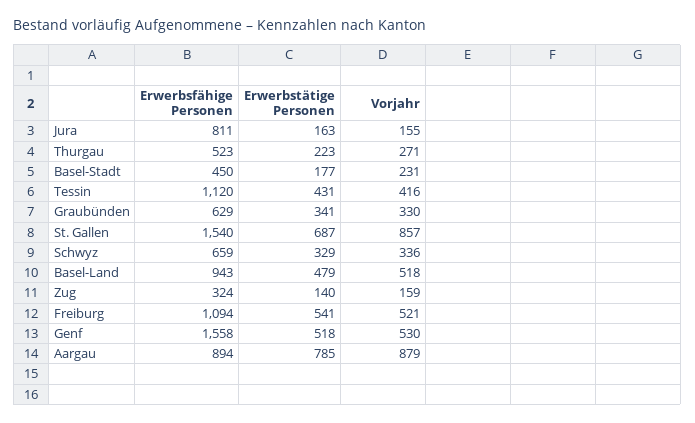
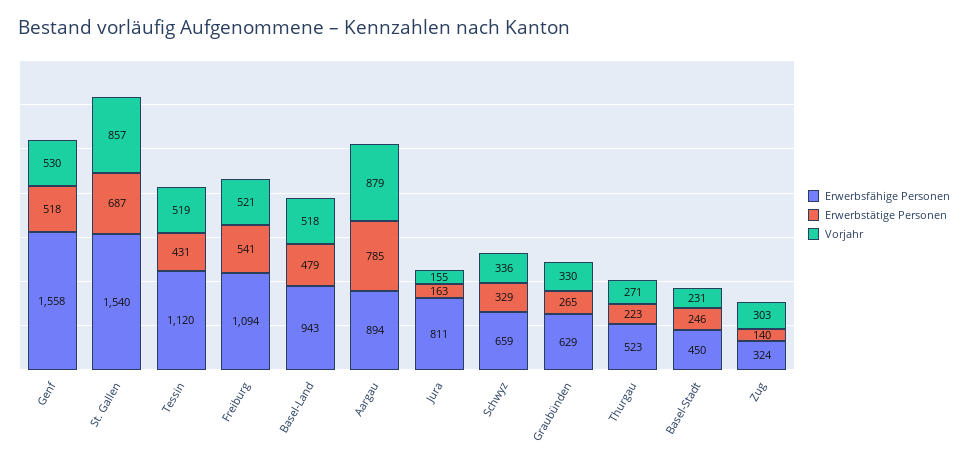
  {
    "Erwerbsfähige Personen": {
      "Jura": 811,
      "Thurgau": 523,
      "Basel-Stadt": 450,
      "Tessin": 1120,
      "Graubünden": 629,
      "St. Gallen": 1540,
      "Schwyz": 659,
      "Basel-Land": 943,
      "Zug": 324,
      "Freiburg": 1094,
      "Genf": 1558,
      "Aargau": 894
    },
    "Erwerbstätige Personen": {
      "Jura": 163,
      "Thurgau": 223,
-     "Basel-Stadt": 177,
+     "Basel-Stadt": 246,
      "Tessin": 431,
-     "Graubünden": 341,
+     "Graubünden": 265,
      "St. Gallen": 687,
      "Schwyz": 329,
      "Basel-Land": 479,
      "Zug": 140,
      "Freiburg": 541,
      "Genf": 518,
      "Aargau": 785
    },
    "Vorjahr": {
      "Jura": 155,
      "Thurgau": 271,
      "Basel-Stadt": 231,
-     "Tessin": 416,
+     "Tessin": 519,
      "Graubünden": 330,
      "St. Gallen": 857,
      "Schwyz": 336,
      "Basel-Land": 518,
-     "Zug": 159,
+     "Zug": 303,
      "Freiburg": 521,
      "Genf": 530,
      "Aargau": 879
    }
  }

